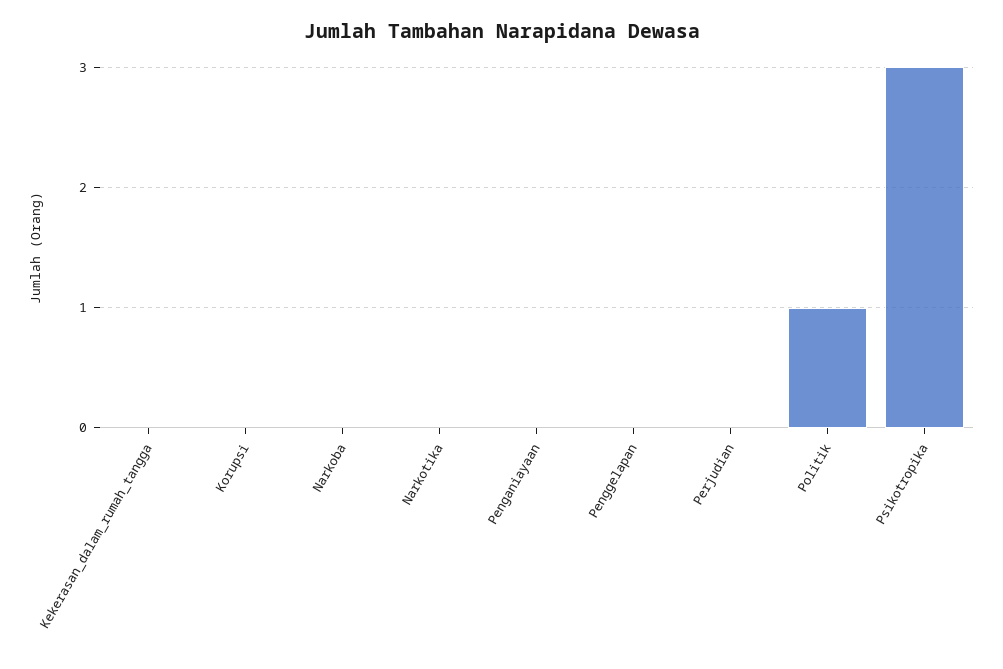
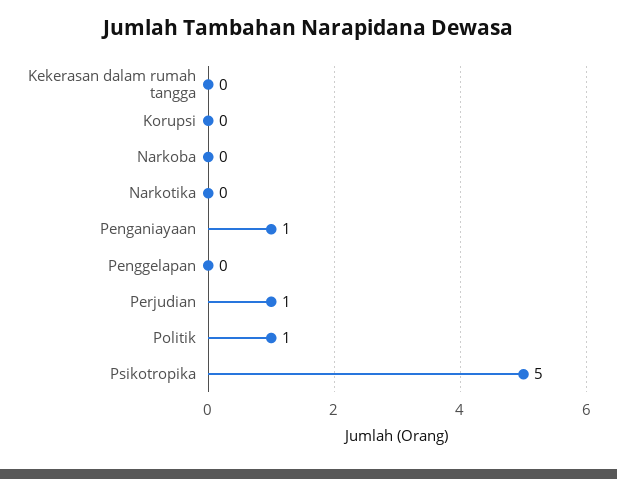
  {
    "Kekerasan_dalam_rumah_tangga": 0,
    "Korupsi": 0,
    "Narkoba": 0,
    "Narkotika": 0,
-   "Penganiayaan": 0,
+   "Penganiayaan": 1,
    "Penggelapan": 0,
-   "Perjudian": 0,
+   "Perjudian": 1,
    "Politik": 1,
-   "Psikotropika": 3
+   "Psikotropika": 5
  }

